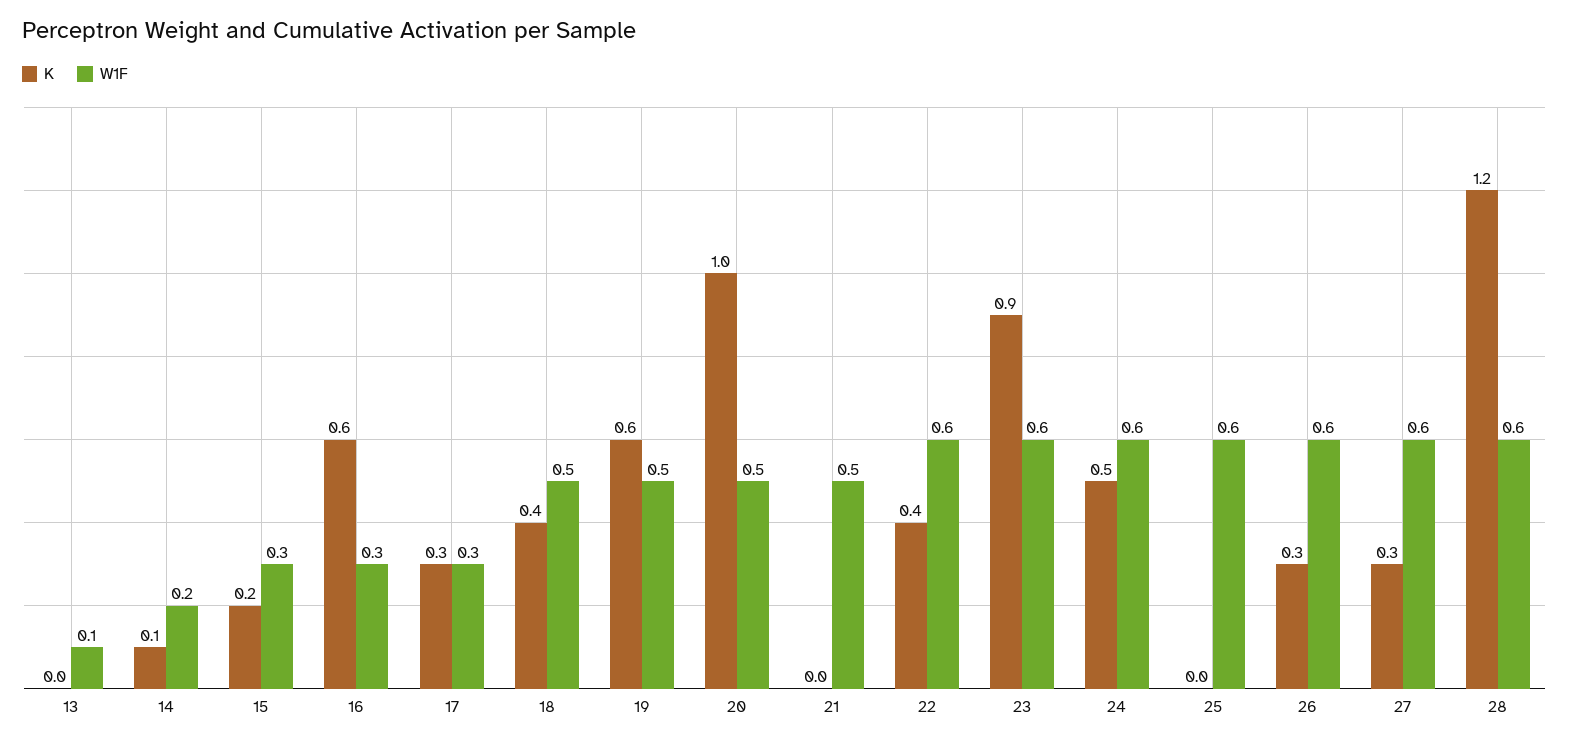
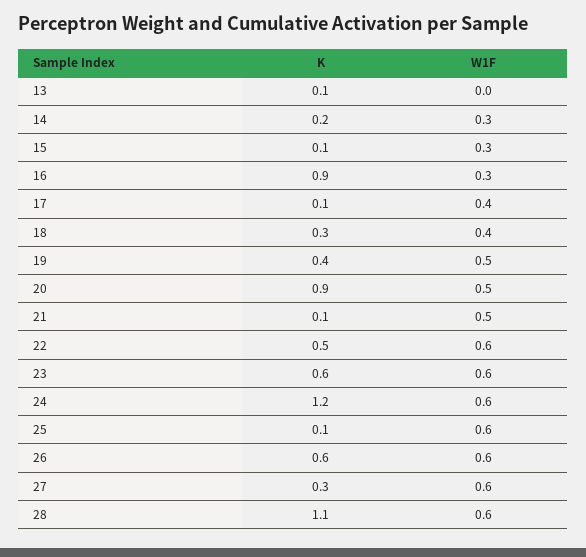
  {
    "K": {
-     "13": 0,
+     "13": 0.1,
-     "14": 0.1,
+     "14": 0.2,
-     "15": 0.2,
+     "15": 0.1,
-     "16": 0.6,
+     "16": 0.9,
-     "17": 0.3,
+     "17": 0.1,
-     "18": 0.4,
+     "18": 0.3,
-     "19": 0.6,
+     "19": 0.4,
-     "20": 1,
+     "20": 0.9,
-     "21": 0,
+     "21": 0.1,
-     "22": 0.4,
+     "22": 0.5,
-     "23": 0.9,
+     "23": 0.6,
-     "24": 0.5,
+     "24": 1.2,
-     "25": 0,
+     "25": 0.1,
-     "26": 0.3,
+     "26": 0.6,
      "27": 0.3,
-     "28": 1.2
+     "28": 1.1
    },
    "W1F": {
-     "13": 0.1,
+     "13": 0,
-     "14": 0.2,
+     "14": 0.3,
      "15": 0.3,
      "16": 0.3,
-     "17": 0.3,
+     "17": 0.4,
-     "18": 0.5,
+     "18": 0.4,
      "19": 0.5,
      "20": 0.5,
      "21": 0.5,
      "22": 0.6,
      "23": 0.6,
      "24": 0.6,
      "25": 0.6,
      "26": 0.6,
      "27": 0.6,
      "28": 0.6
    }
  }

